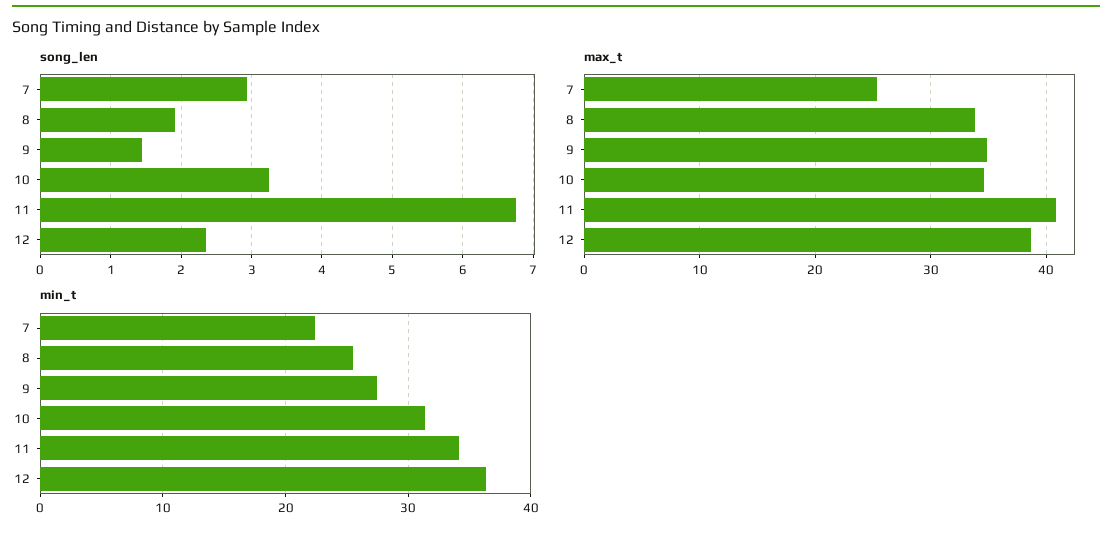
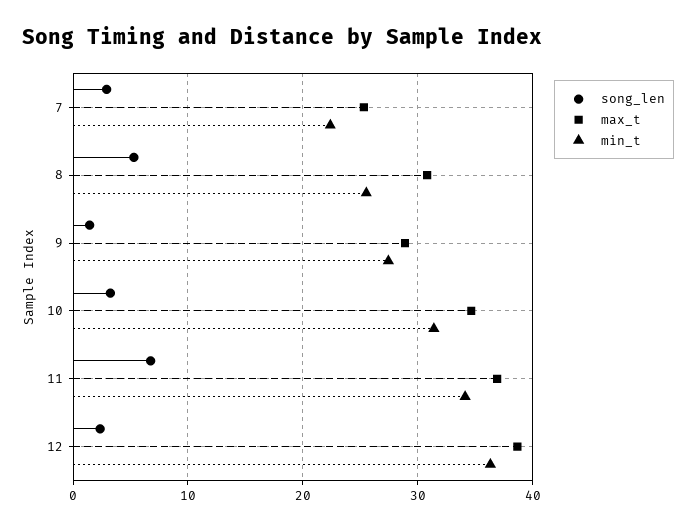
  {
    "song_len": {
      "7": 2.9,
-     "8": 1.9,
+     "8": 5,
      "9": 1.5,
      "10": 3.3,
      "11": 6.8,
      "12": 2.3
    },
    "max_t": {
      "7": 25,
-     "8": 34,
+     "8": 31,
-     "9": 35,
+     "9": 29,
      "10": 35,
-     "11": 41,
+     "11": 37,
      "12": 39
    },
    "min_t": {
      "7": 22,
      "8": 26,
      "9": 27,
      "10": 31,
      "11": 34,
      "12": 36
    }
  }

